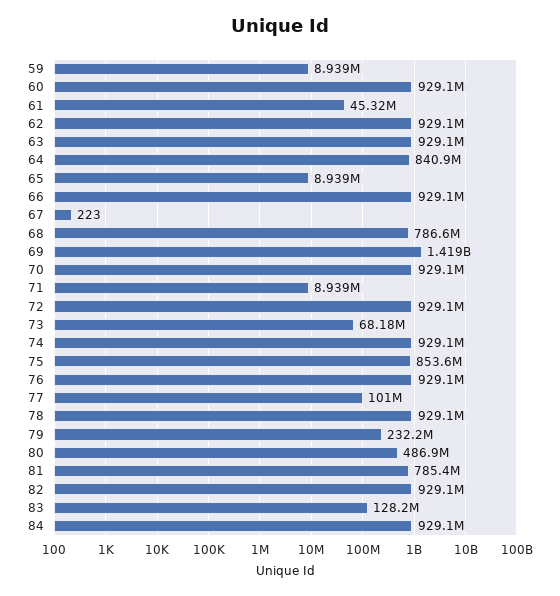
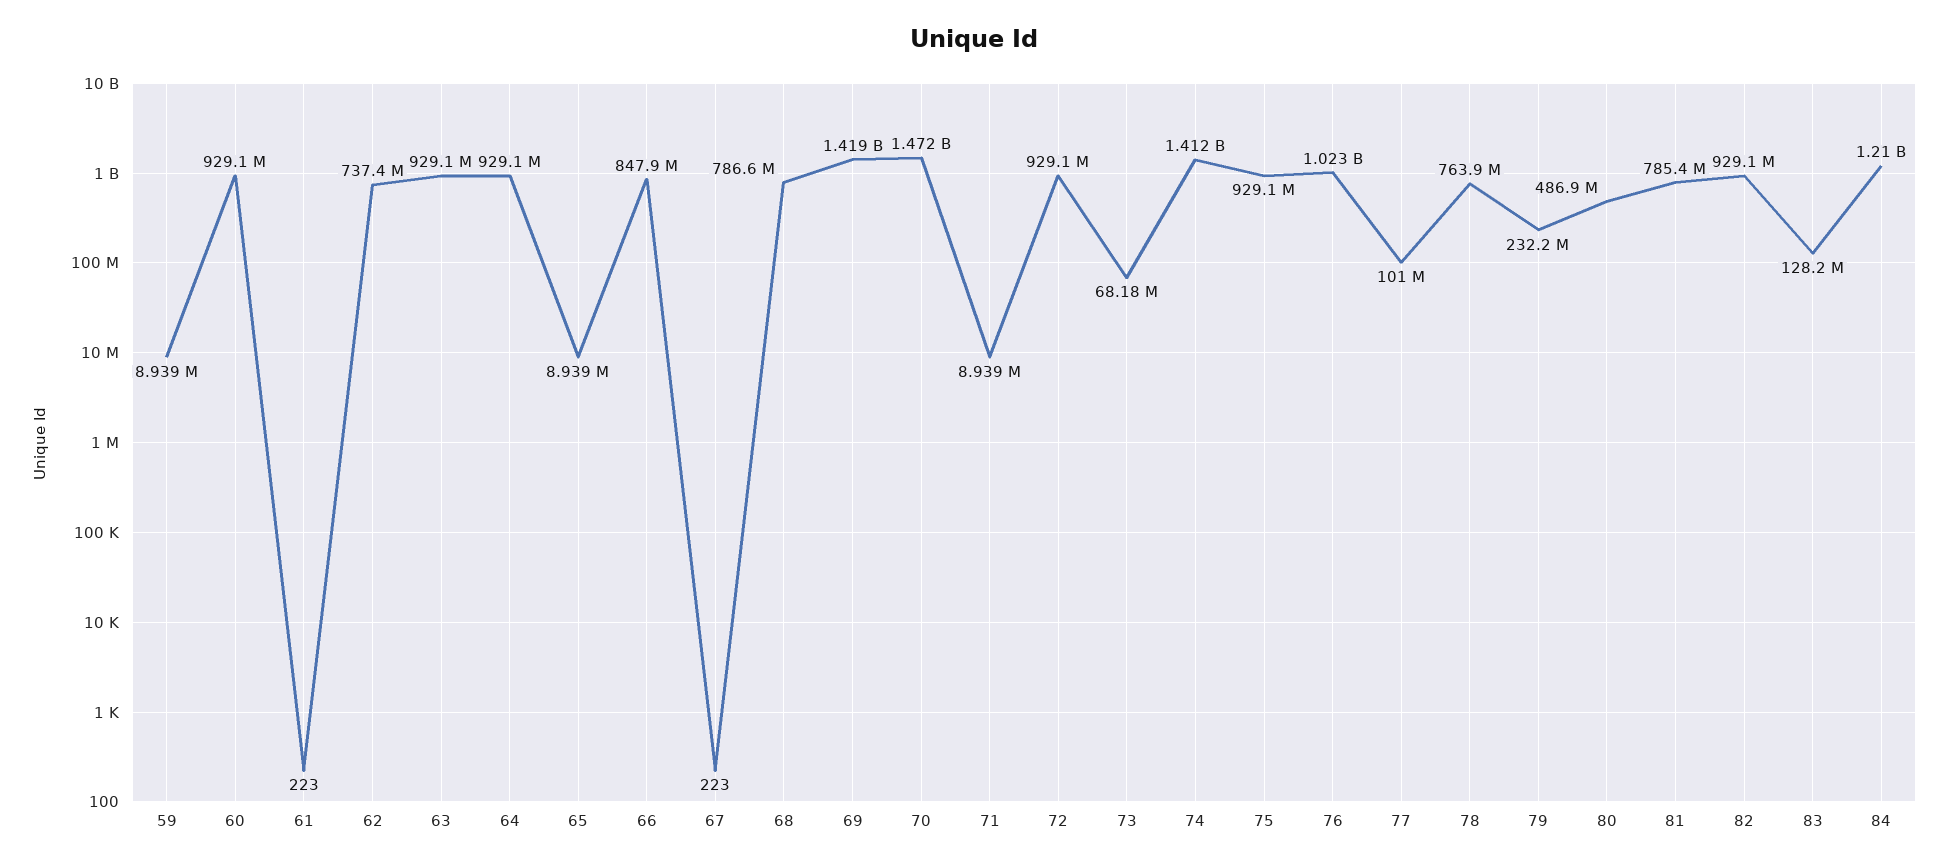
  {
    "59": 8939000,
    "60": 929100000,
-   "61": 45320000,
+   "61": 223,
-   "62": 929100000,
+   "62": 737400000,
    "63": 929100000,
-   "64": 840900000,
+   "64": 929100000,
    "65": 8939000,
-   "66": 929100000,
+   "66": 847900000,
    "67": 223,
    "68": 786600000,
    "69": 1419000000,
-   "70": 929100000,
+   "70": 1472000000,
    "71": 8939000,
    "72": 929100000,
    "73": 68180000,
-   "74": 929100000,
+   "74": 1412000000,
-   "75": 853600000,
+   "75": 929100000,
-   "76": 929100000,
+   "76": 1023000000,
    "77": 101000000,
-   "78": 929100000,
+   "78": 763900000,
    "79": 232200000,
    "80": 486900000,
    "81": 785400000,
    "82": 929100000,
    "83": 128200000,
-   "84": 929100000
+   "84": 1210000000
  }

